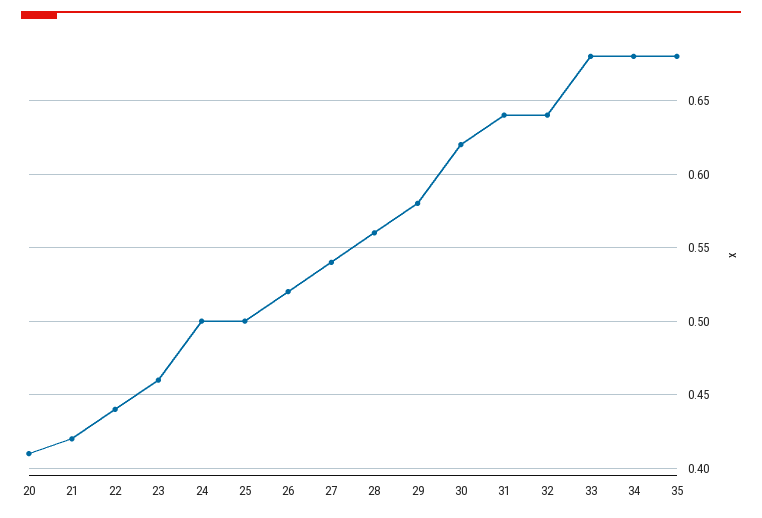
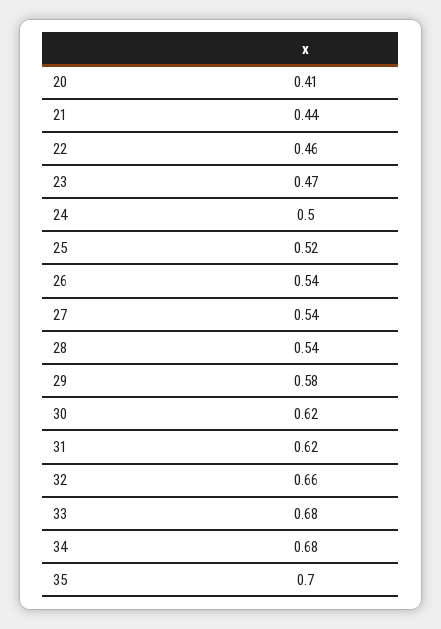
  {
    "20": 0.41,
-   "21": 0.42,
+   "21": 0.44,
-   "22": 0.44,
+   "22": 0.46,
-   "23": 0.46,
+   "23": 0.47,
    "24": 0.5,
-   "25": 0.5,
+   "25": 0.52,
-   "26": 0.52,
+   "26": 0.54,
    "27": 0.54,
-   "28": 0.56,
+   "28": 0.54,
    "29": 0.58,
    "30": 0.62,
-   "31": 0.64,
+   "31": 0.62,
-   "32": 0.64,
+   "32": 0.66,
    "33": 0.68,
    "34": 0.68,
-   "35": 0.68
+   "35": 0.7
  }

